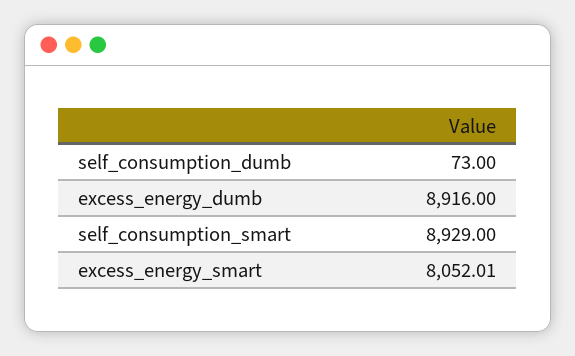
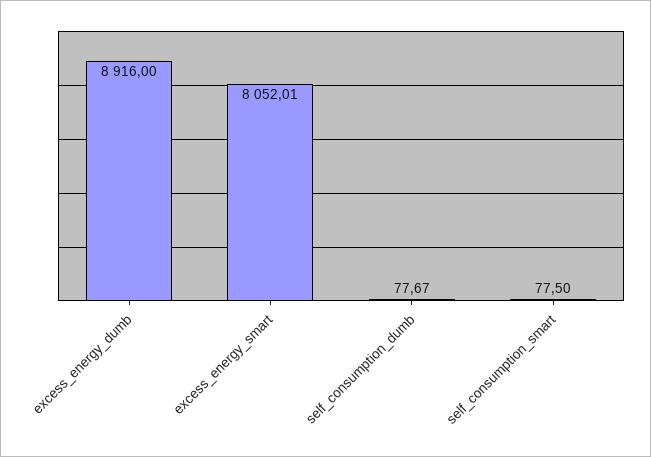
  {
-   "self_consumption_dumb": 73,
+   "self_consumption_dumb": 77.67,
    "excess_energy_dumb": 8916,
-   "self_consumption_smart": 8929,
+   "self_consumption_smart": 77.5,
    "excess_energy_smart": 8052.01
  }

